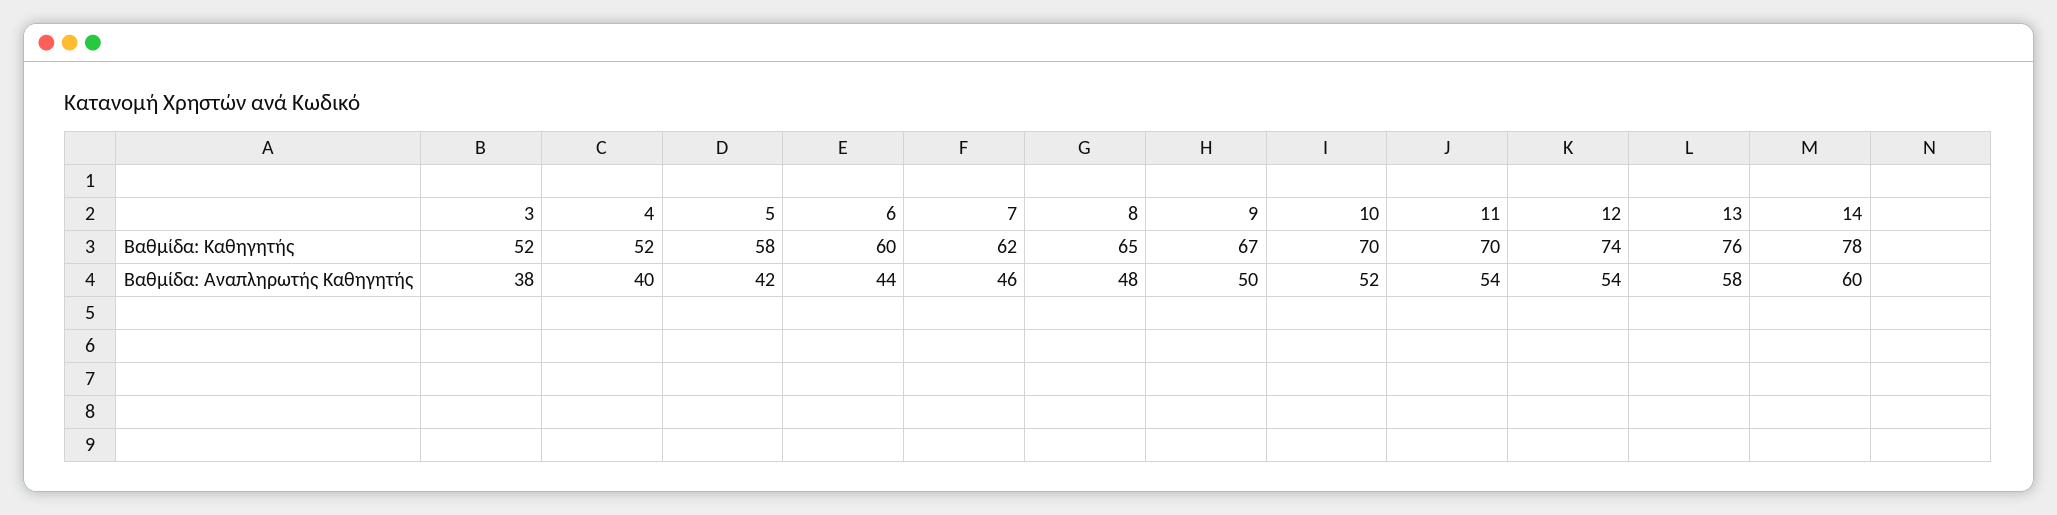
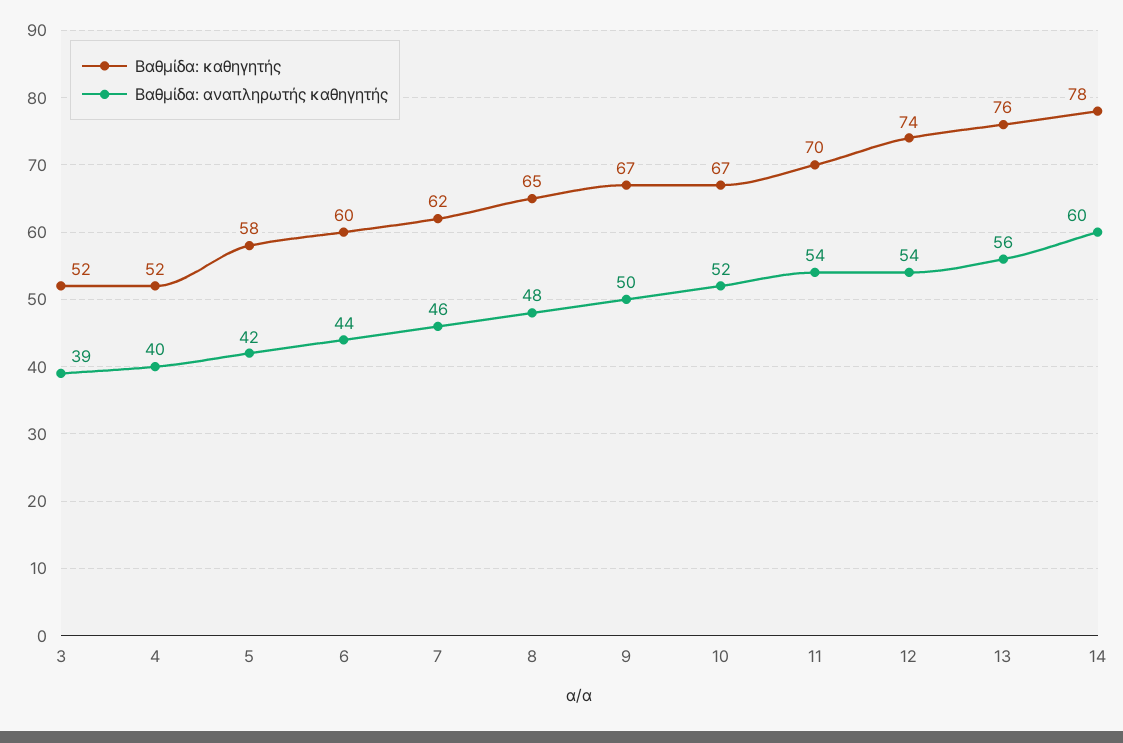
  {
    "Βαθμίδα: Καθηγητής": {
      "3": 52,
      "4": 52,
      "5": 58,
      "6": 60,
      "7": 62,
      "8": 65,
      "9": 67,
-     "10": 70,
+     "10": 67,
      "11": 70,
      "12": 74,
      "13": 76,
      "14": 78
    },
    "Βαθμίδα: Αναπληρωτής Καθηγητής": {
-     "3": 38,
+     "3": 39,
      "4": 40,
      "5": 42,
      "6": 44,
      "7": 46,
      "8": 48,
      "9": 50,
      "10": 52,
      "11": 54,
      "12": 54,
-     "13": 58,
+     "13": 56,
      "14": 60
    }
  }

